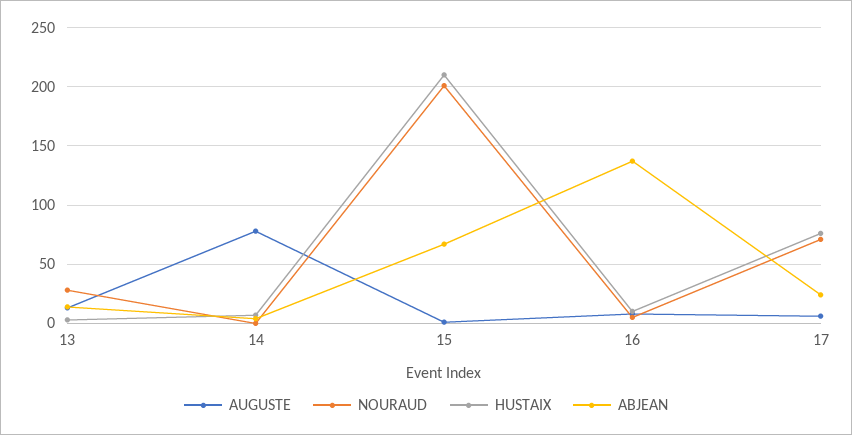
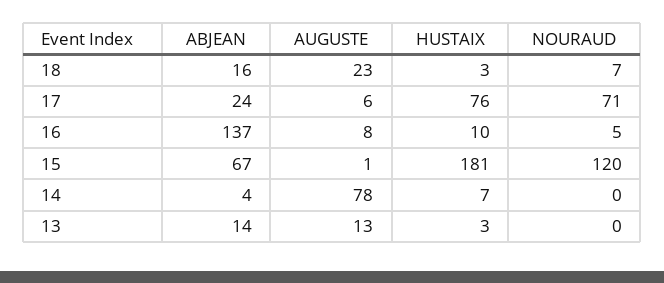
  {
    "AUGUSTE": {
      "13": 13,
      "14": 78,
      "15": 1,
      "16": 8,
-     "17": 6
+     "17": 6,
+     "18": 23
    },
    "NOURAUD": {
-     "13": 30,
+     "13": 0,
      "14": 0,
-     "15": 200,
+     "15": 120,
      "16": 5,
-     "17": 71
+     "17": 71,
+     "18": 7
    },
    "HUSTAIX": {
      "13": 3,
      "14": 7,
-     "15": 210,
+     "15": 181,
      "16": 10,
-     "17": 76
+     "17": 76,
+     "18": 3
    },
    "ABJEAN": {
      "13": 14,
      "14": 4,
      "15": 67,
      "16": 137,
-     "17": 24
+     "17": 24,
+     "18": 16
    }
  }

